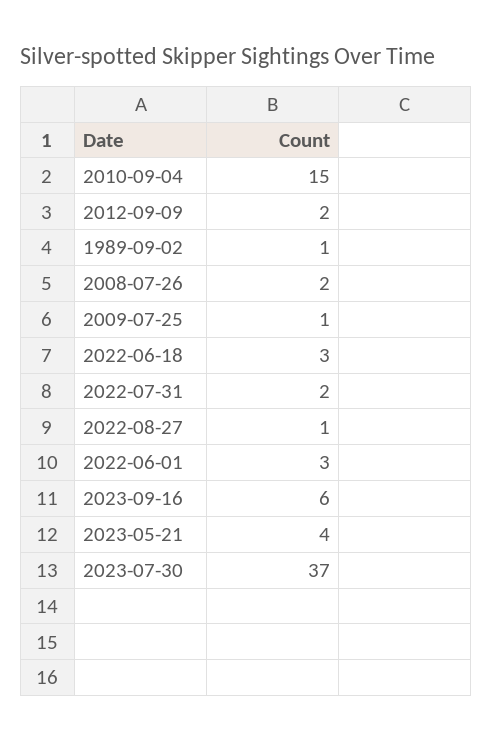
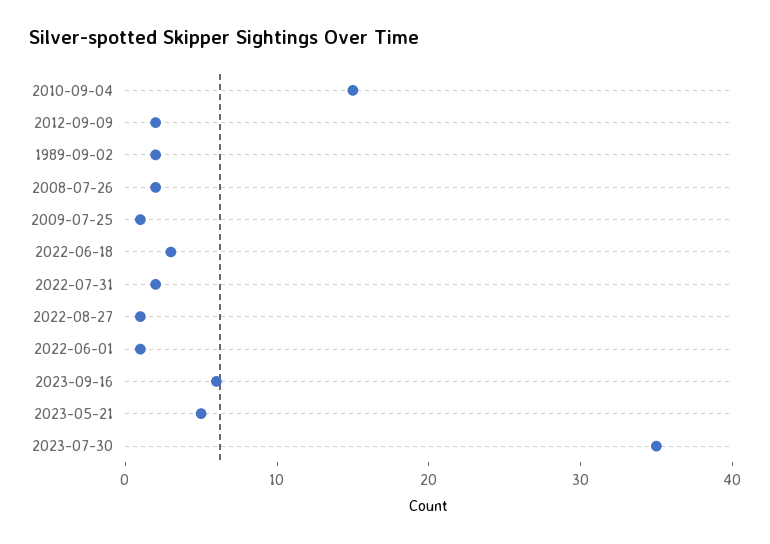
  {
    "2010-09-04": 15,
    "2012-09-09": 2,
-   "1989-09-02": 1,
+   "1989-09-02": 2,
    "2008-07-26": 2,
    "2009-07-25": 1,
    "2022-06-18": 3,
    "2022-07-31": 2,
    "2022-08-27": 1,
-   "2022-06-01": 3,
+   "2022-06-01": 1,
    "2023-09-16": 6,
-   "2023-05-21": 4,
+   "2023-05-21": 5,
-   "2023-07-30": 37
+   "2023-07-30": 35
  }

